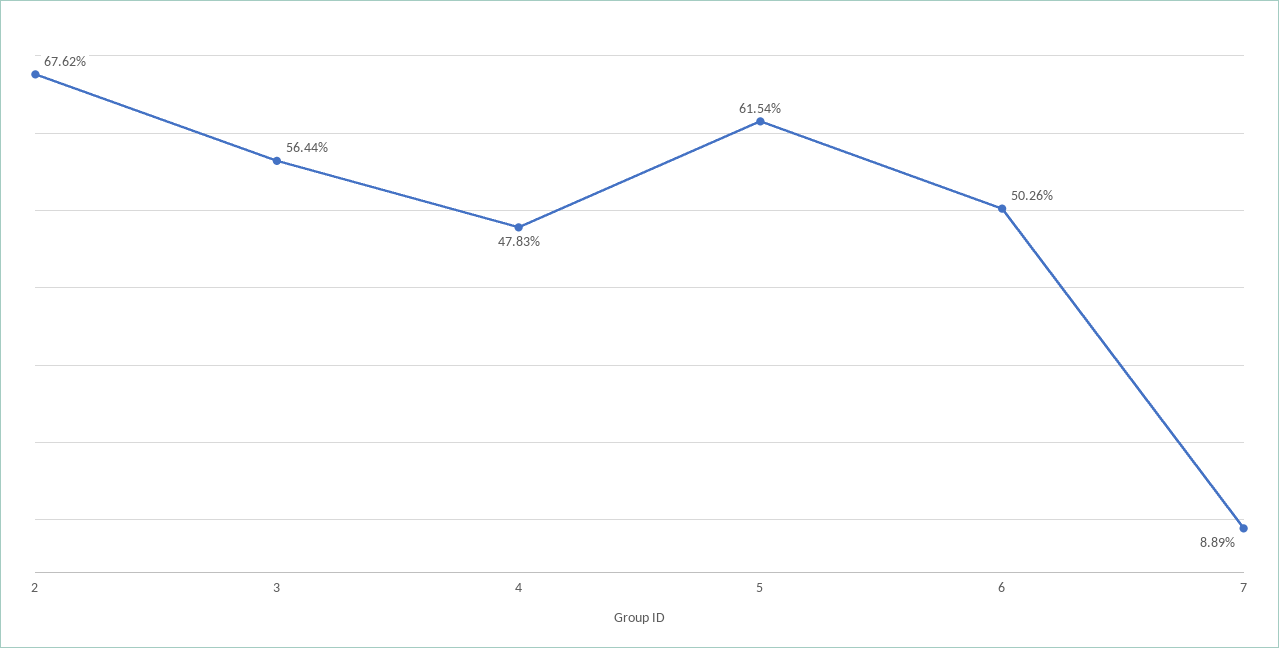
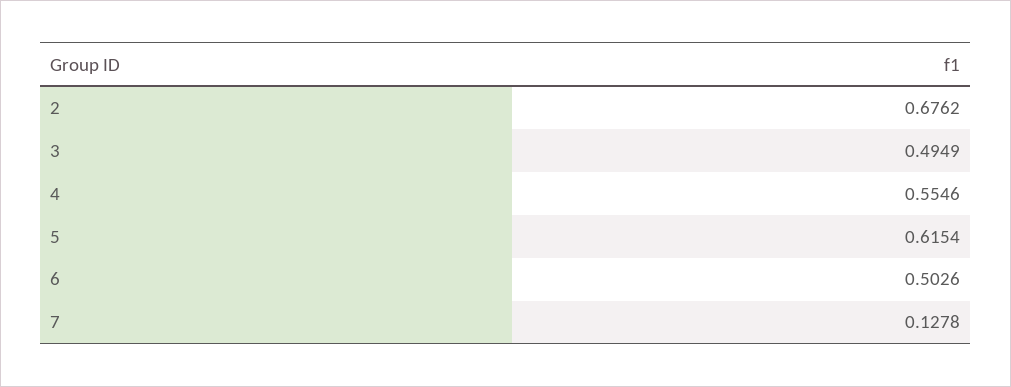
  {
    "2": 0.6762,
-   "3": 0.5644,
+   "3": 0.4949,
-   "4": 0.4783,
+   "4": 0.5546,
    "5": 0.6154,
    "6": 0.5026,
-   "7": 0.0889
+   "7": 0.1278
  }

